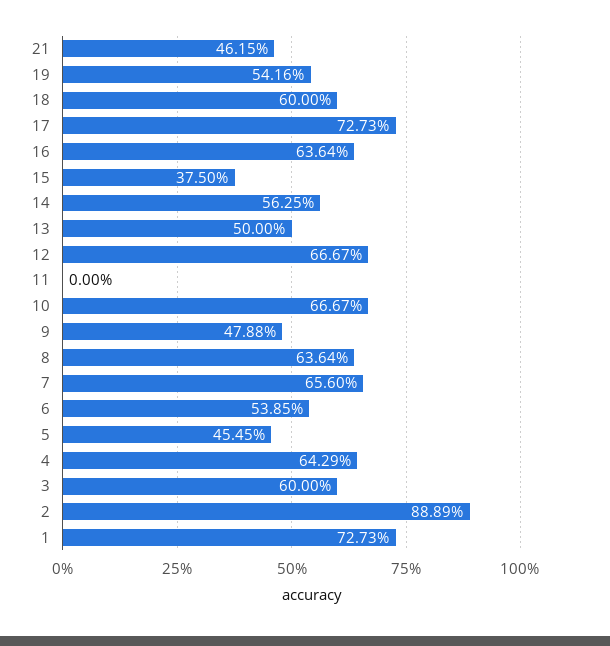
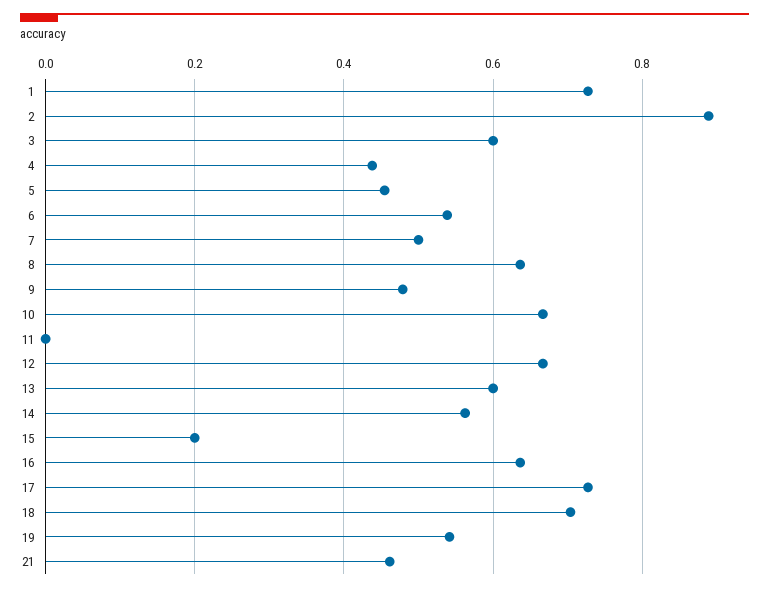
  {
    "21": 0.4615,
    "19": 0.5416,
-   "18": 0.6,
+   "18": 0.7,
    "17": 0.7273,
    "16": 0.6364,
-   "15": 0.375,
+   "15": 0.2,
    "14": 0.5625,
-   "13": 0.5,
+   "13": 0.6,
    "12": 0.6667,
    "11": 0,
    "10": 0.6667,
    "9": 0.4788,
    "8": 0.6364,
-   "7": 0.656,
+   "7": 0.5,
    "6": 0.5385,
    "5": 0.4545,
-   "4": 0.6429,
+   "4": 0.44,
    "3": 0.6,
    "2": 0.8889,
    "1": 0.7273
  }

